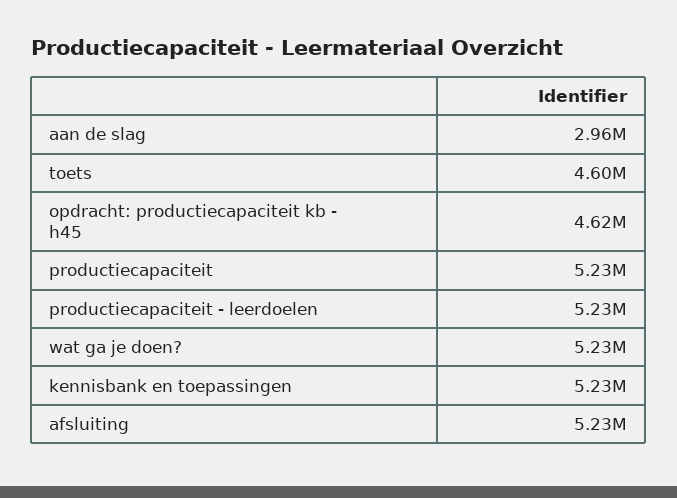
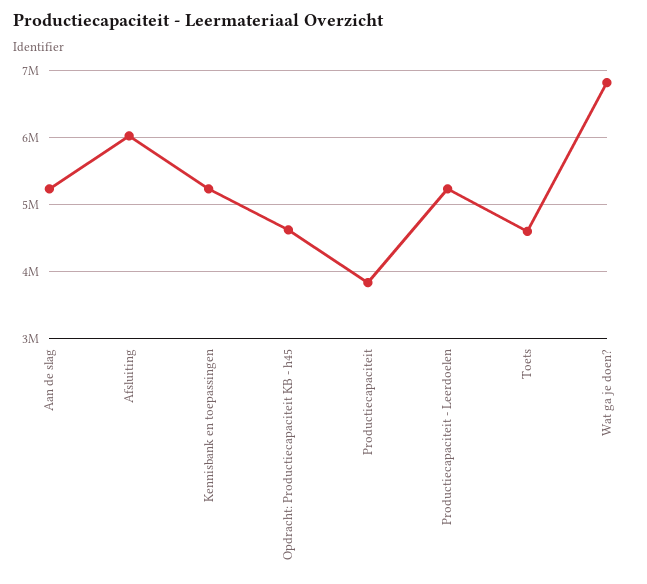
  {
-   "aan de slag": 2960000,
+   "aan de slag": 5200000,
    "toets": 4600000,
    "opdracht: productiecapaciteit kb - h45": 4620000,
-   "productiecapaciteit": 5230000,
+   "productiecapaciteit": 3800000,
    "productiecapaciteit - leerdoelen": 5230000,
-   "wat ga je doen?": 5230000,
+   "wat ga je doen?": 6800000,
    "kennisbank en toepassingen": 5230000,
-   "afsluiting": 5230000
+   "afsluiting": 6000000
  }

